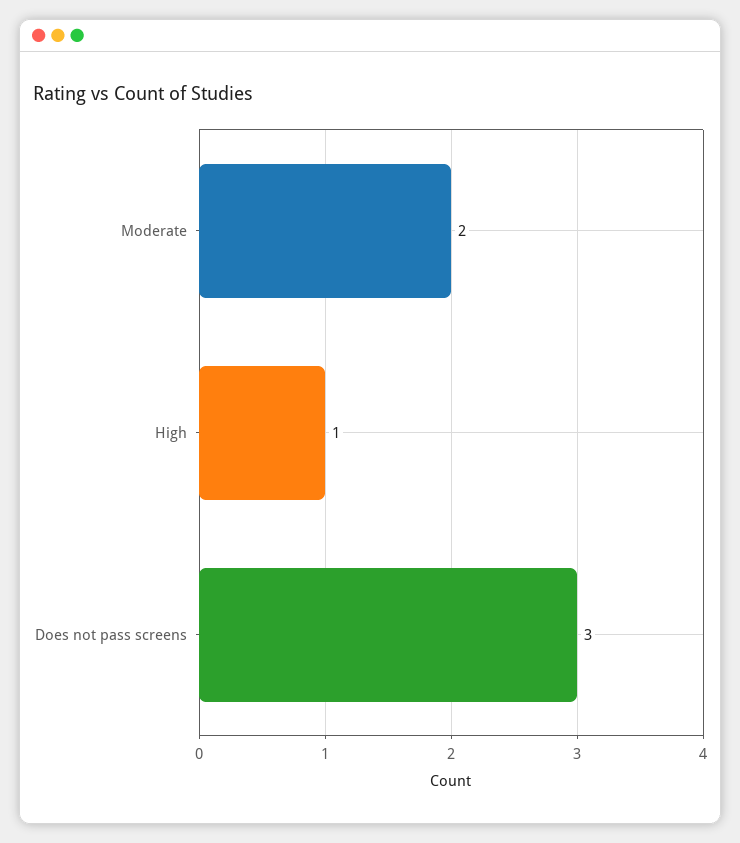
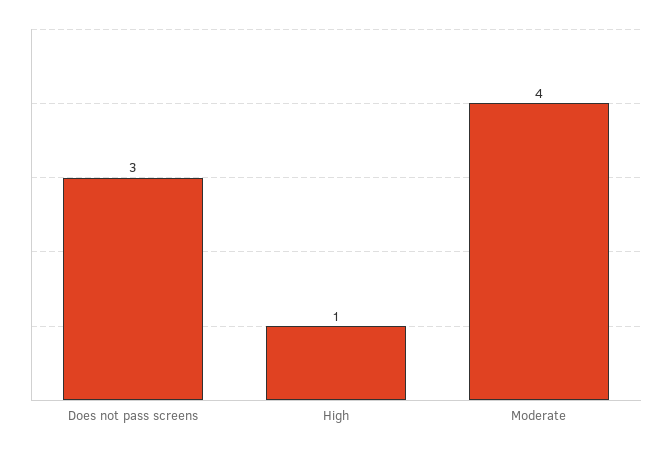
  {
-   "Moderate": 2,
+   "Moderate": 4,
    "High": 1,
    "Does not pass screens": 3
  }

